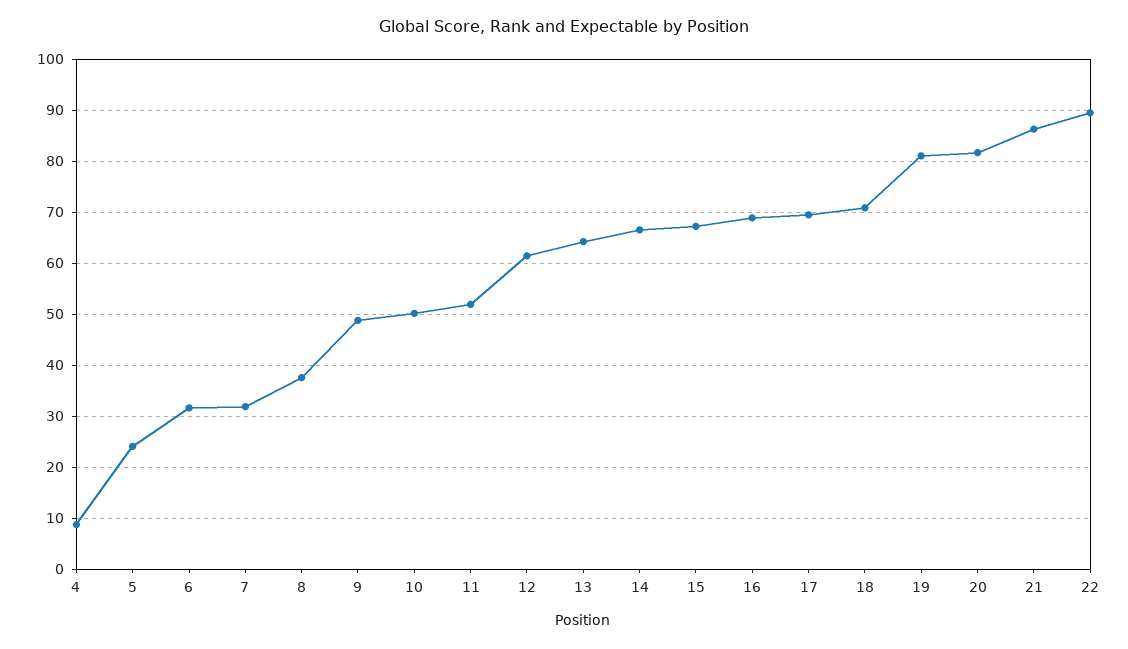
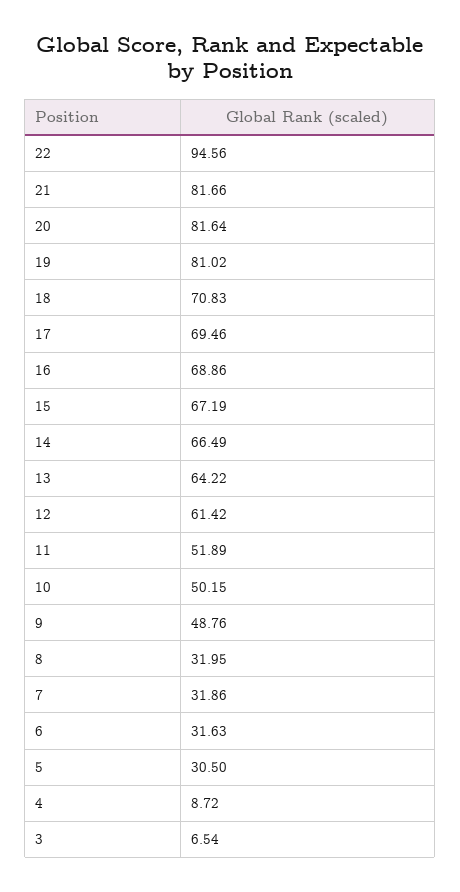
  {
    "4": 8.72,
-   "5": 24,
+   "5": 30.5,
    "6": 31.63,
    "7": 31.86,
-   "8": 38,
+   "8": 31.95,
    "9": 48.76,
    "10": 50.15,
    "11": 51.89,
    "12": 61.42,
    "13": 64.22,
    "14": 66.49,
    "15": 67.19,
    "16": 68.86,
    "17": 69.46,
    "18": 70.83,
    "19": 81.02,
    "20": 81.64,
-   "21": 86,
+   "21": 81.66,
-   "22": 90
+   "22": 94.56,
+   "3": 6.54
  }

